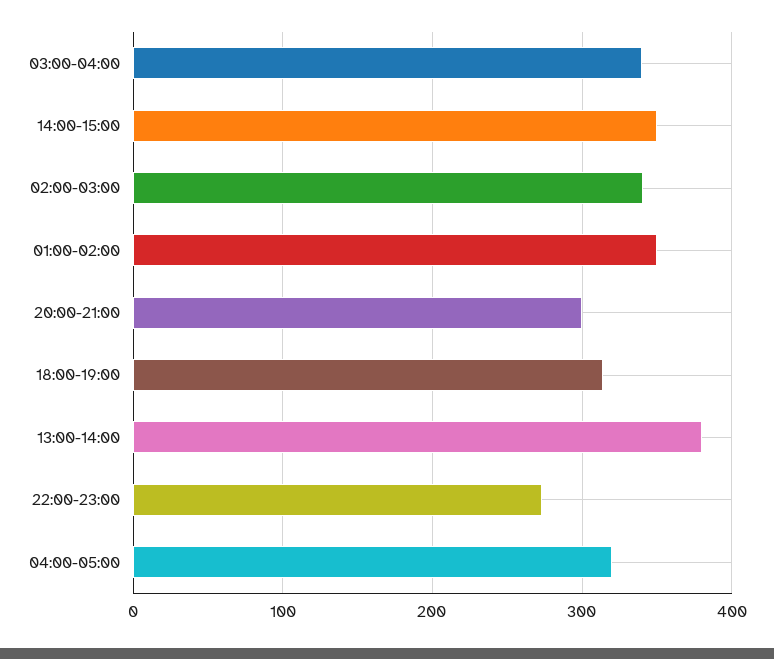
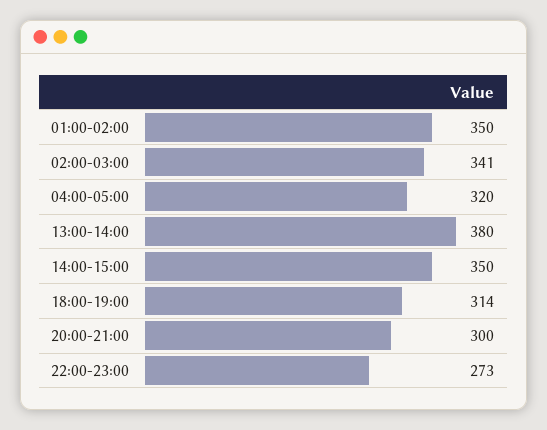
  {
-   "03:00-04:00": 340,
    "14:00-15:00": 350,
    "02:00-03:00": 341,
    "01:00-02:00": 350,
    "20:00-21:00": 300,
    "18:00-19:00": 314,
    "13:00-14:00": 380,
    "22:00-23:00": 273,
    "04:00-05:00": 320
  }

